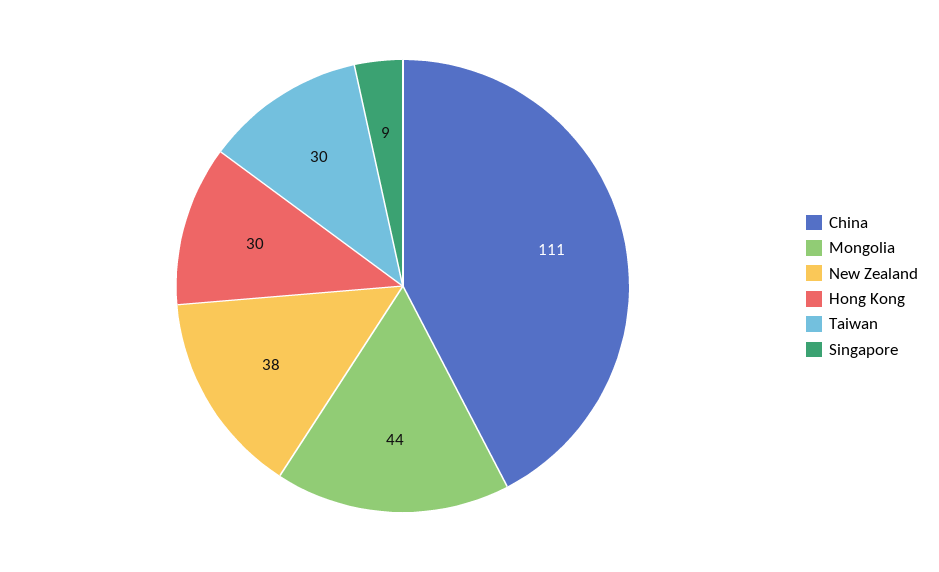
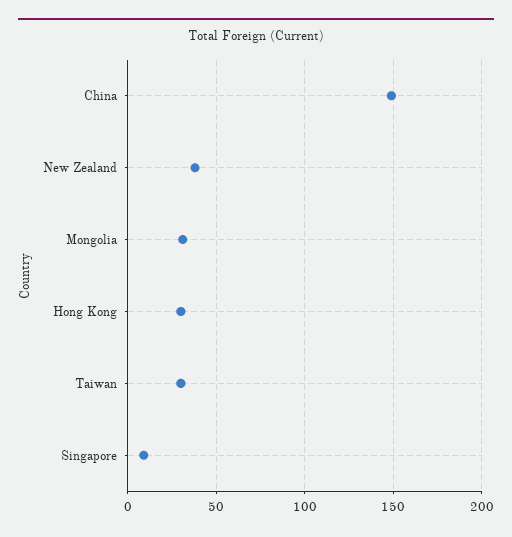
  {
-   "China": 111,
+   "China": 150,
-   "Mongolia": 44,
+   "Mongolia": 30,
    "New Zealand": 38,
    "Hong Kong": 30,
    "Taiwan": 30,
    "Singapore": 9
  }

